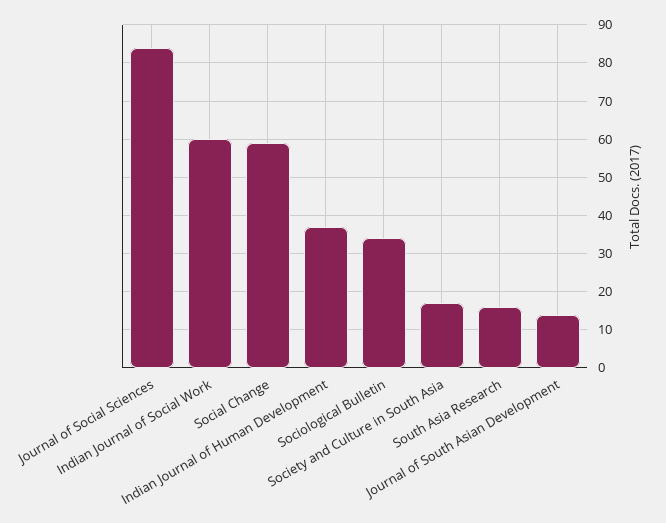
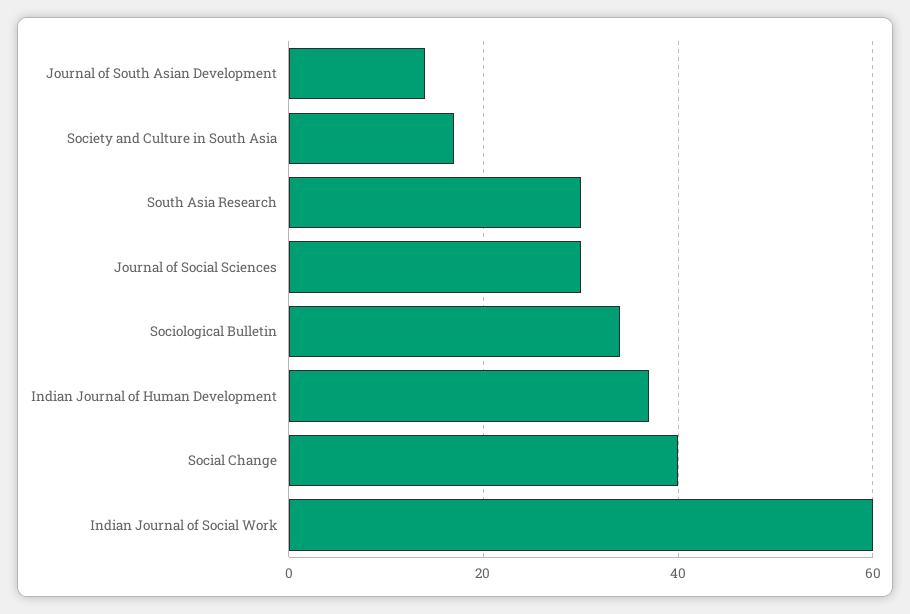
  {
-   "Journal of Social Sciences": 85,
+   "Journal of Social Sciences": 30,
    "Indian Journal of Social Work": 60,
-   "Social Change": 60,
+   "Social Change": 40,
    "Indian Journal of Human Development": 35,
    "Sociological Bulletin": 35,
    "Society and Culture in South Asia": 15,
-   "South Asia Research": 15,
+   "South Asia Research": 30,
    "Journal of South Asian Development": 15
  }

